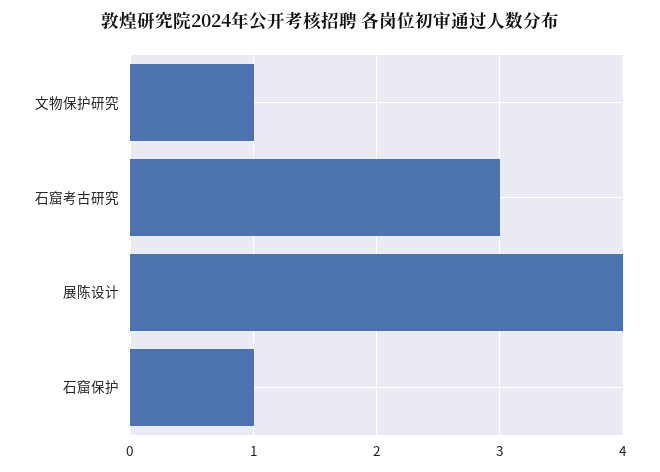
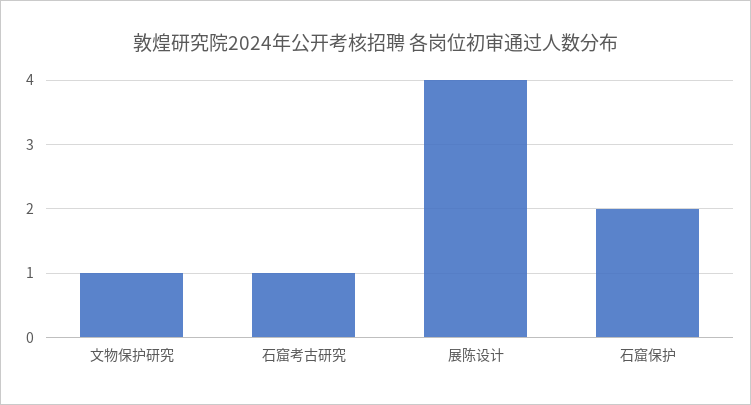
  {
    "文物保护研究": 1,
-   "石窟考古研究": 3,
+   "石窟考古研究": 1,
    "展陈设计": 4,
-   "石窟保护": 1
+   "石窟保护": 2
  }

